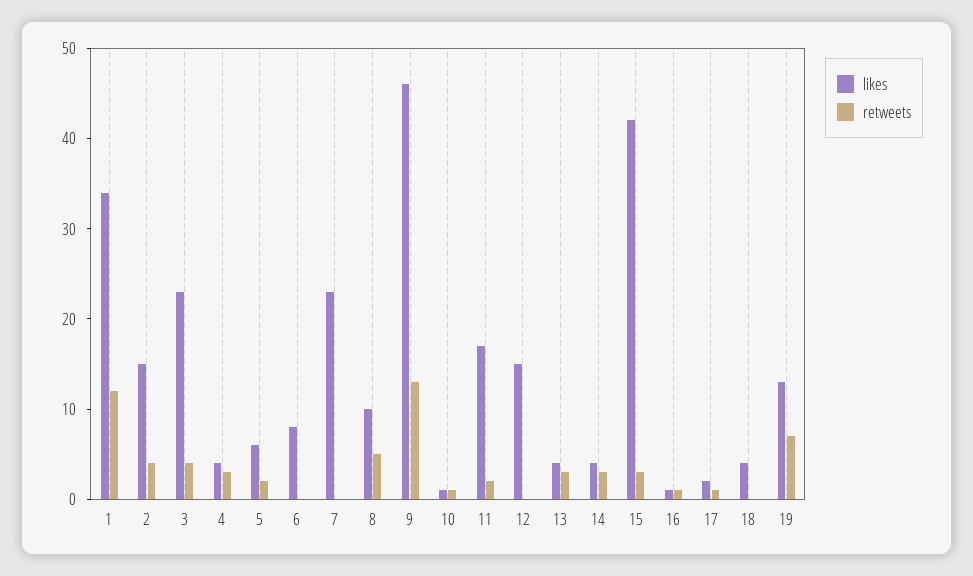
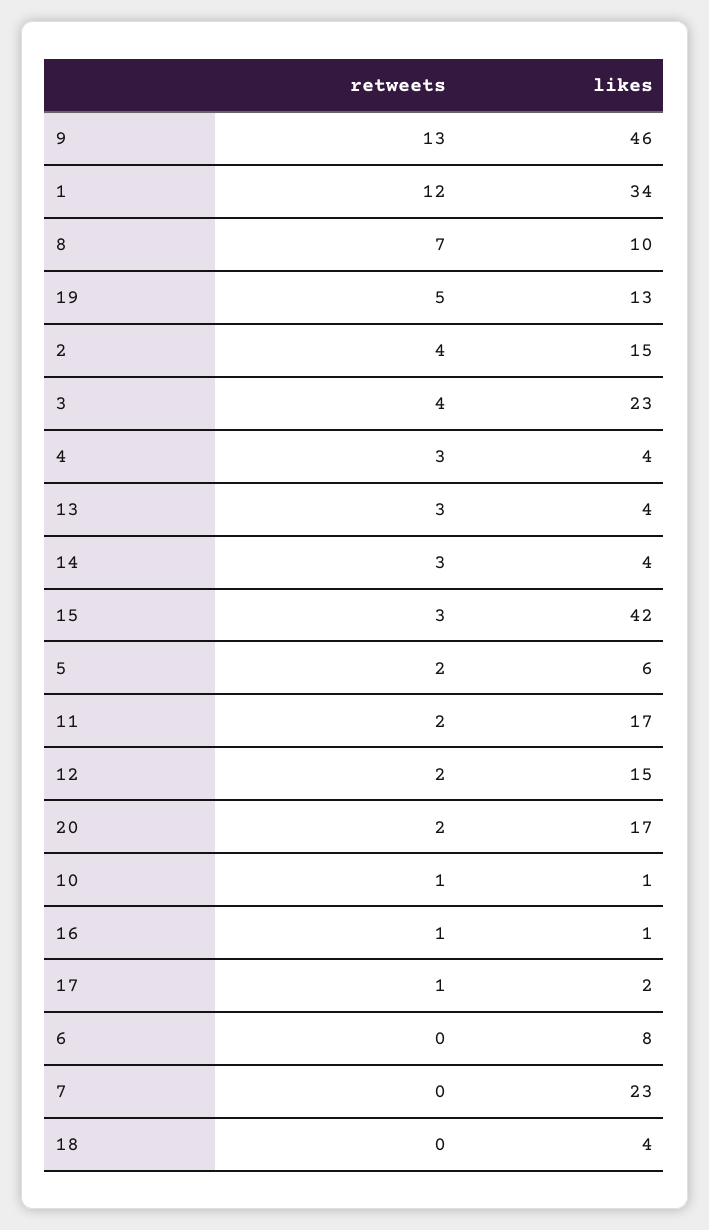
  {
    "likes": {
      "1": 34,
      "2": 15,
      "3": 23,
      "4": 4,
      "5": 6,
      "6": 8,
      "7": 23,
      "8": 10,
      "9": 46,
      "10": 1,
      "11": 17,
      "12": 15,
      "13": 4,
      "14": 4,
      "15": 42,
      "16": 1,
      "17": 2,
      "18": 4,
-     "19": 13
+     "19": 13,
+     "20": 17
    },
    "retweets": {
      "1": 12,
      "2": 4,
      "3": 4,
      "4": 3,
      "5": 2,
      "6": 0,
      "7": 0,
-     "8": 5,
+     "8": 7,
      "9": 13,
      "10": 1,
      "11": 2,
-     "12": 0,
+     "12": 2,
      "13": 3,
      "14": 3,
      "15": 3,
      "16": 1,
      "17": 1,
      "18": 0,
-     "19": 7
+     "19": 5,
+     "20": 2
    }
  }

